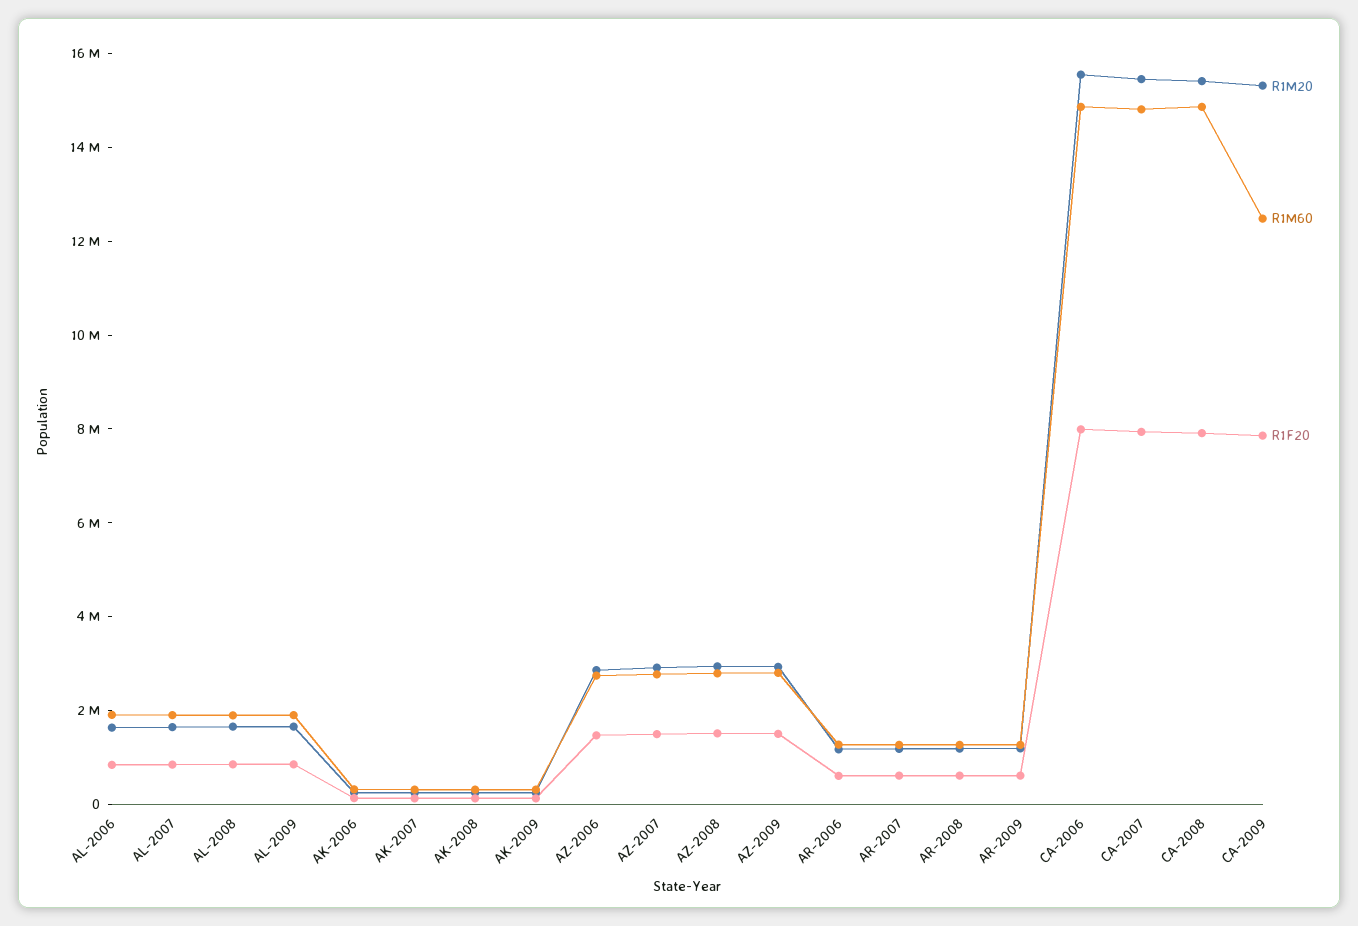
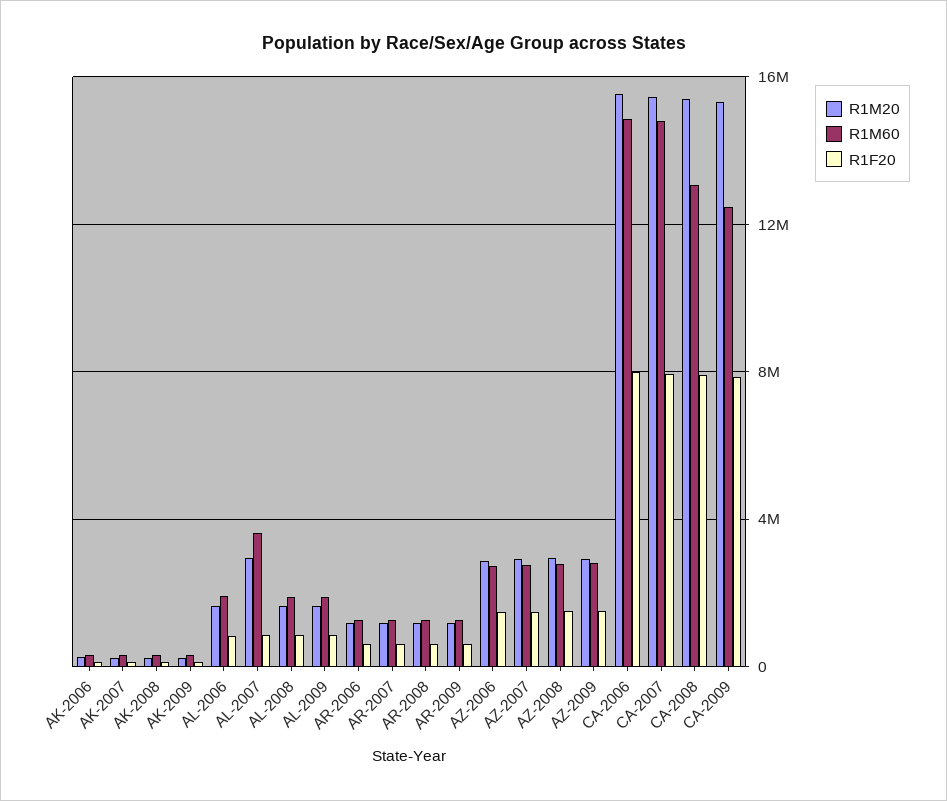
  {
    "R1M20": {
      "AL-2006": 1500000,
-     "AL-2007": 1500000,
+     "AL-2007": 3000000,
      "AL-2008": 1500000,
      "AL-2009": 1500000,
      "AK-2006": 0,
      "AK-2007": 0,
      "AK-2008": 0,
      "AK-2009": 0,
      "AZ-2006": 3000000,
      "AZ-2007": 3000000,
      "AZ-2008": 3000000,
      "AZ-2009": 3000000,
      "AR-2006": 1000000,
      "AR-2007": 1000000,
      "AR-2008": 1000000,
      "AR-2009": 1000000,
      "CA-2006": 15500000,
      "CA-2007": 15500000,
      "CA-2008": 15500000,
      "CA-2009": 15500000
    },
    "R1M60": {
      "AL-2006": 2000000,
-     "AL-2007": 2000000,
+     "AL-2007": 3500000,
      "AL-2008": 2000000,
      "AL-2009": 2000000,
      "AK-2006": 500000,
      "AK-2007": 500000,
      "AK-2008": 500000,
      "AK-2009": 500000,
      "AZ-2006": 2500000,
      "AZ-2007": 3000000,
      "AZ-2008": 3000000,
      "AZ-2009": 3000000,
      "AR-2006": 1500000,
      "AR-2007": 1500000,
      "AR-2008": 1500000,
      "AR-2009": 1500000,
      "CA-2006": 15000000,
      "CA-2007": 15000000,
-     "CA-2008": 15000000,
+     "CA-2008": 13000000,
      "CA-2009": 12500000
    },
    "R1F20": {
      "AL-2006": 1000000,
      "AL-2007": 1000000,
      "AL-2008": 1000000,
      "AL-2009": 1000000,
      "AK-2006": 0,
      "AK-2007": 0,
      "AK-2008": 0,
      "AK-2009": 0,
      "AZ-2006": 1500000,
      "AZ-2007": 1500000,
      "AZ-2008": 1500000,
      "AZ-2009": 1500000,
      "AR-2006": 500000,
      "AR-2007": 500000,
      "AR-2008": 500000,
      "AR-2009": 500000,
      "CA-2006": 8000000,
      "CA-2007": 8000000,
      "CA-2008": 8000000,
      "CA-2009": 8000000
    }
  }

